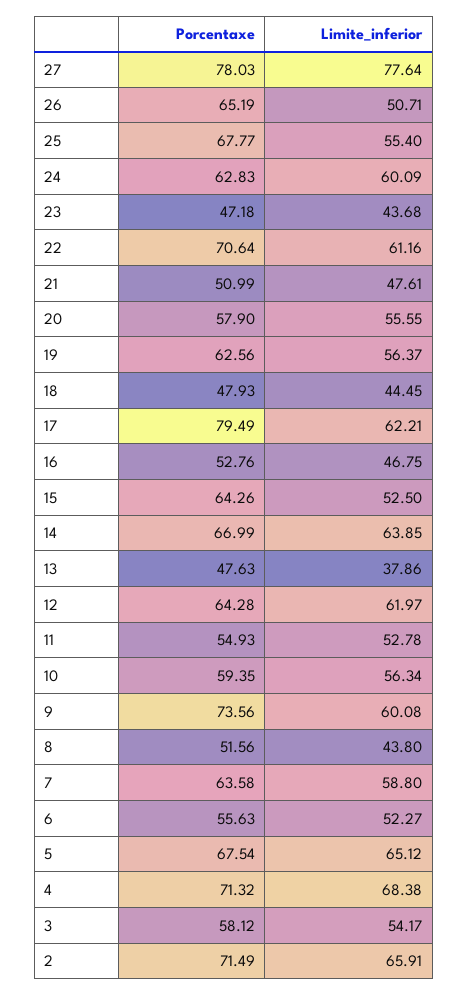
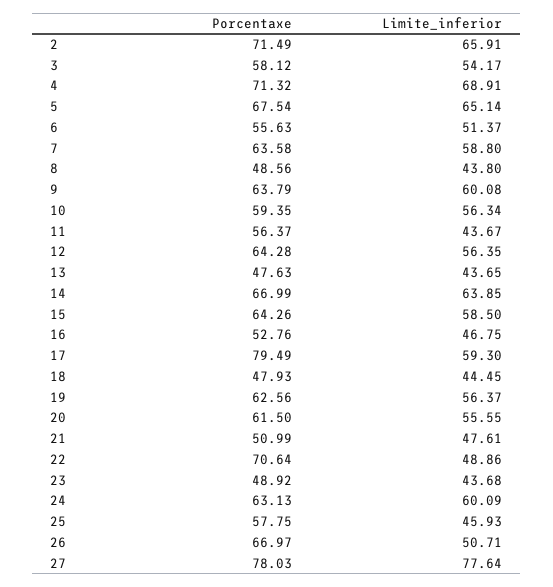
  {
    "Porcentaxe": {
      "27": 78.03,
-     "26": 65.19,
+     "26": 66.97,
-     "25": 67.77,
+     "25": 57.75,
-     "24": 62.83,
+     "24": 63.13,
-     "23": 47.18,
+     "23": 48.92,
      "22": 70.64,
      "21": 50.99,
-     "20": 57.9,
+     "20": 61.5,
      "19": 62.56,
      "18": 47.93,
      "17": 79.49,
      "16": 52.76,
      "15": 64.26,
      "14": 66.99,
      "13": 47.63,
      "12": 64.28,
-     "11": 54.93,
+     "11": 56.37,
      "10": 59.35,
-     "9": 73.56,
+     "9": 63.79,
-     "8": 51.56,
+     "8": 48.56,
      "7": 63.58,
      "6": 55.63,
      "5": 67.54,
      "4": 71.32,
      "3": 58.12,
      "2": 71.49
    },
    "Limite_inferior": {
      "27": 77.64,
      "26": 50.71,
-     "25": 55.4,
+     "25": 45.93,
      "24": 60.09,
      "23": 43.68,
-     "22": 61.16,
+     "22": 48.86,
      "21": 47.61,
      "20": 55.55,
      "19": 56.37,
      "18": 44.45,
-     "17": 62.21,
+     "17": 59.3,
      "16": 46.75,
-     "15": 52.5,
+     "15": 58.5,
      "14": 63.85,
-     "13": 37.86,
+     "13": 43.65,
-     "12": 61.97,
+     "12": 56.35,
-     "11": 52.78,
+     "11": 43.67,
      "10": 56.34,
      "9": 60.08,
      "8": 43.8,
      "7": 58.8,
-     "6": 52.27,
+     "6": 51.37,
-     "5": 65.12,
+     "5": 65.14,
-     "4": 68.38,
+     "4": 68.91,
      "3": 54.17,
      "2": 65.91
    }
  }

